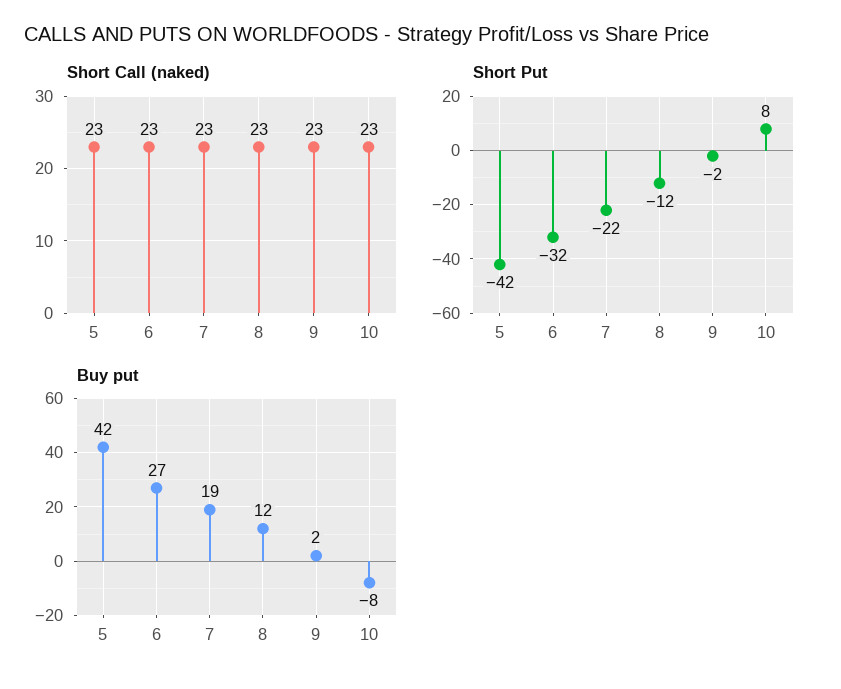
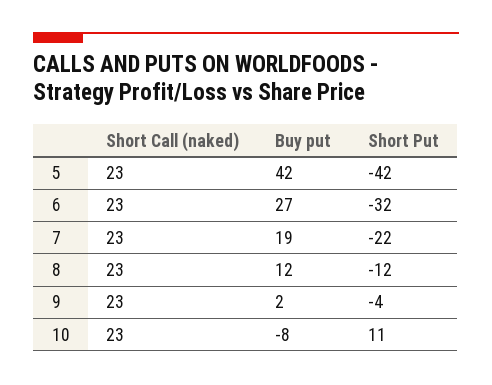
  {
    "Short Call (naked)": {
      "5": 23,
      "6": 23,
      "7": 23,
      "8": 23,
      "9": 23,
      "10": 23
    },
    "Short Put": {
      "5": -42,
      "6": -32,
      "7": -22,
      "8": -12,
-     "9": -2,
+     "9": -4,
-     "10": 8
+     "10": 11
    },
    "Buy put": {
      "5": 42,
      "6": 27,
      "7": 19,
      "8": 12,
      "9": 2,
      "10": -8
    }
  }

